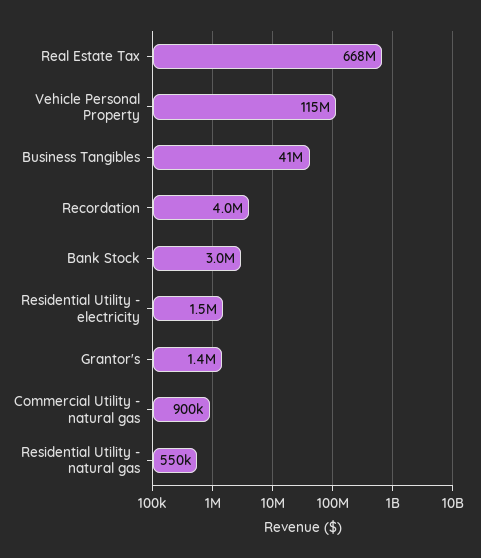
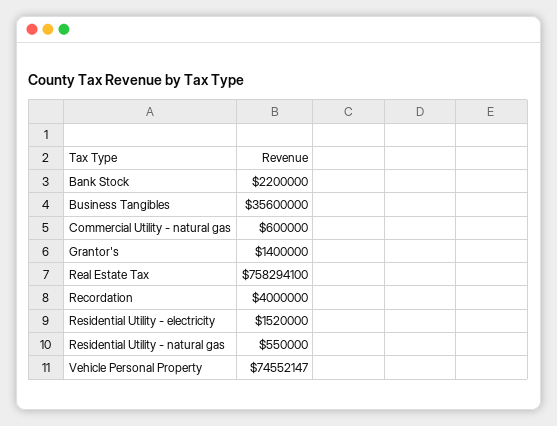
  {
-   "Real Estate Tax": 668000000,
+   "Real Estate Tax": 758294100,
-   "Vehicle Personal Property": 115000000,
+   "Vehicle Personal Property": 74552147,
-   "Business Tangibles": 41000000,
+   "Business Tangibles": 35600000,
    "Recordation": 4000000,
-   "Bank Stock": 3000000,
+   "Bank Stock": 2200000,
    "Residential Utility - electricity": 1520000,
    "Grantor's": 1400000,
-   "Commercial Utility - natural gas": 900000,
+   "Commercial Utility - natural gas": 600000,
    "Residential Utility - natural gas": 550000
  }

